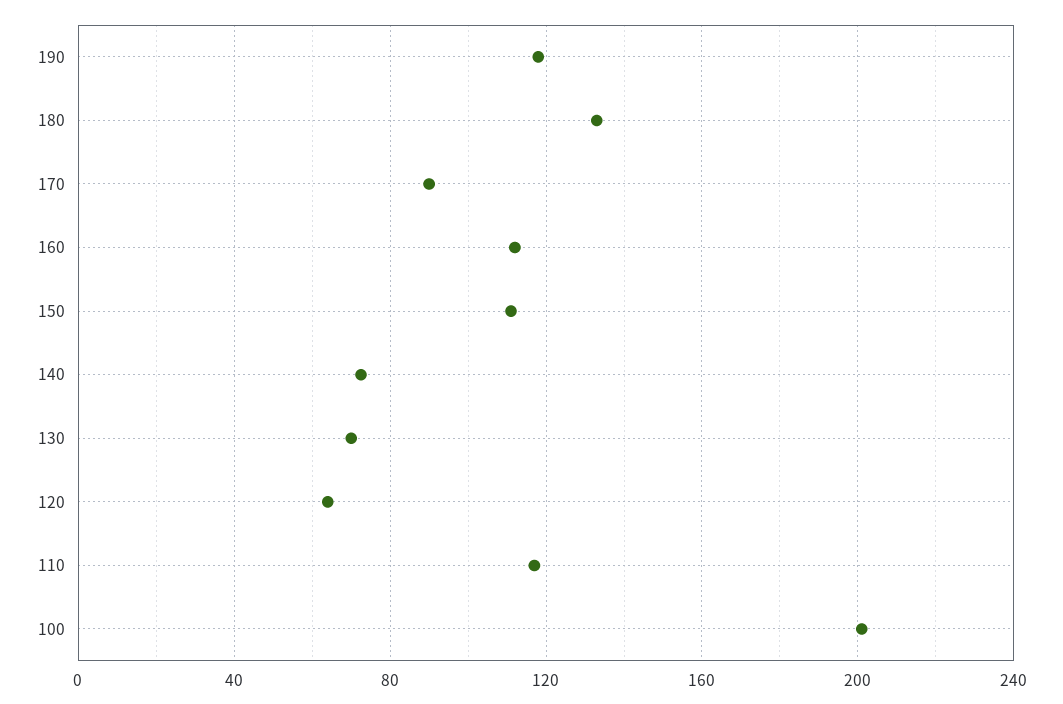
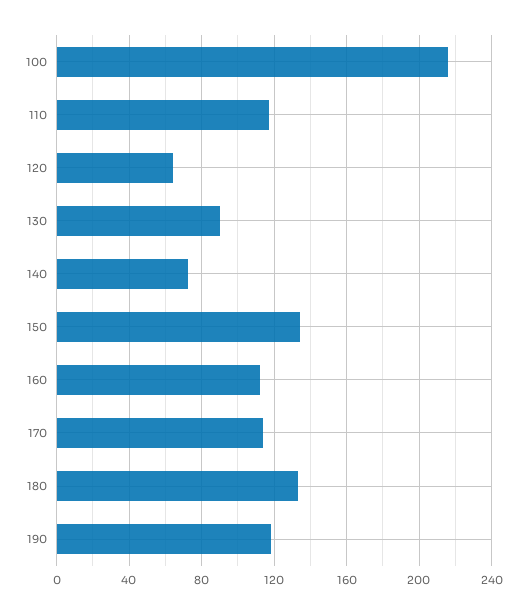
  {
    "190": 120,
    "180": 135,
-   "170": 90,
+   "170": 115,
    "160": 110,
-   "150": 110,
+   "150": 135,
    "140": 75,
-   "130": 70,
+   "130": 90,
    "120": 65,
    "110": 115,
-   "100": 200
+   "100": 215
  }

